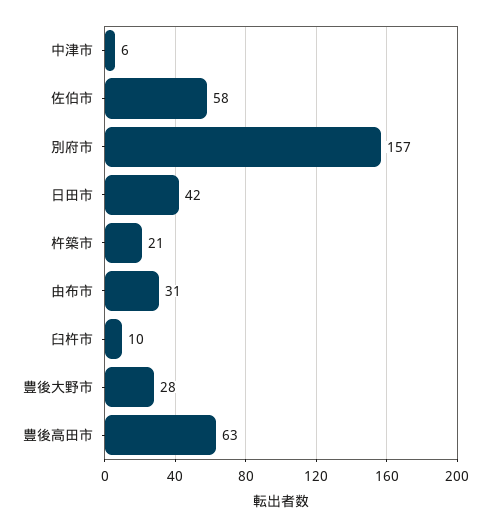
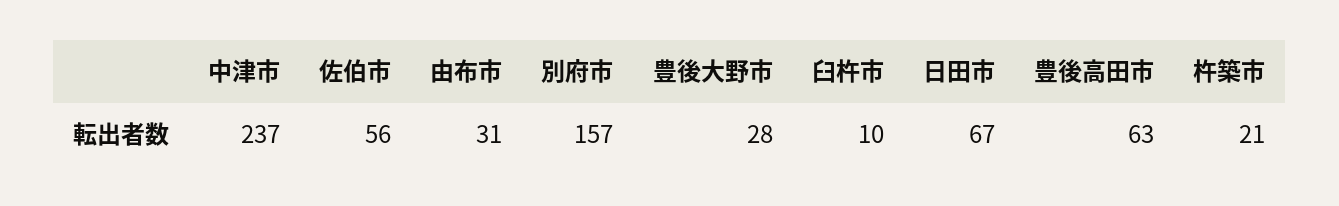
  {
-   "中津市": 6,
+   "中津市": 237,
-   "佐伯市": 58,
+   "佐伯市": 56,
    "別府市": 157,
-   "日田市": 42,
+   "日田市": 67,
    "杵築市": 21,
    "由布市": 31,
    "臼杵市": 10,
    "豊後大野市": 28,
    "豊後高田市": 63
  }

